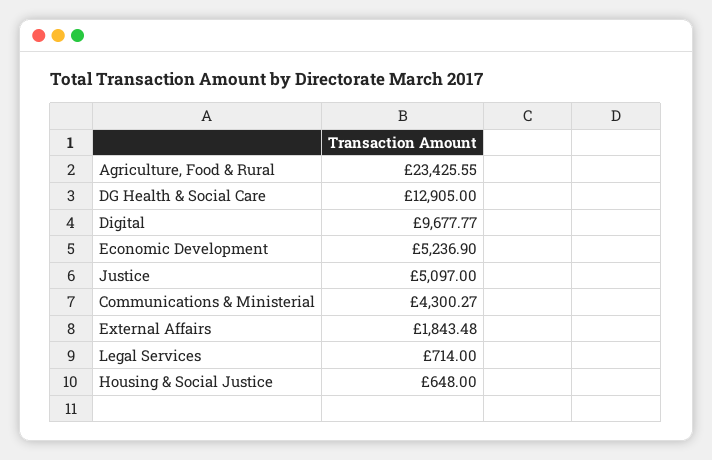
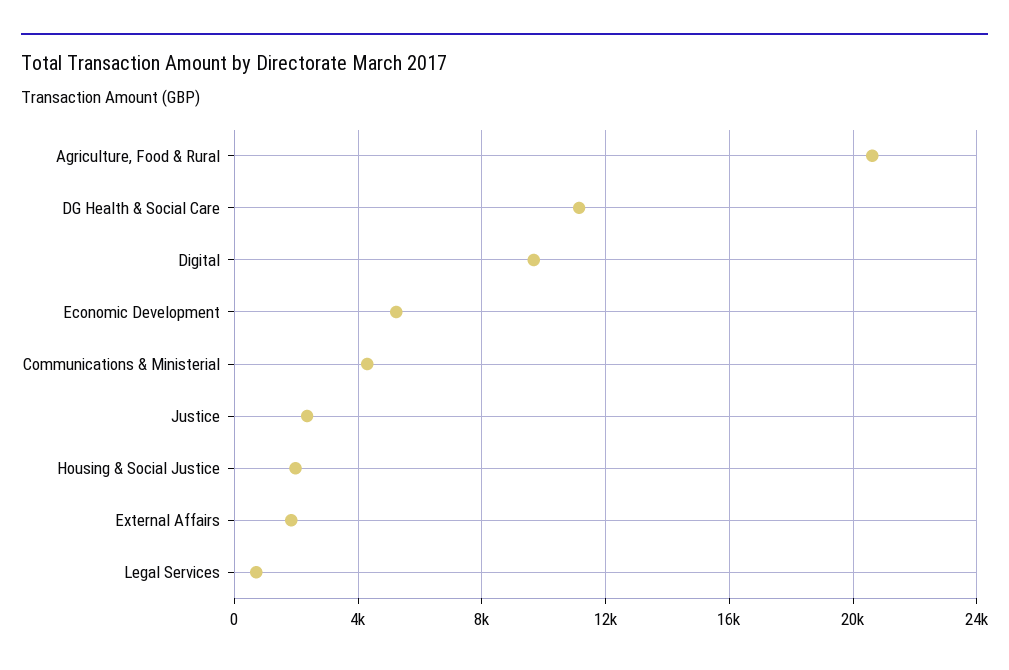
  {
-   "Agriculture, Food & Rural": 23425.55,
+   "Agriculture, Food & Rural": 20500,
-   "DG Health & Social Care": 12905,
+   "DG Health & Social Care": 11000,
    "Digital": 9677.77,
    "Economic Development": 5236.9,
-   "Justice": 5097,
+   "Justice": 2500,
    "Communications & Ministerial": 4300.27,
    "External Affairs": 1843.48,
    "Legal Services": 714,
-   "Housing & Social Justice": 648
+   "Housing & Social Justice": 2000
  }

